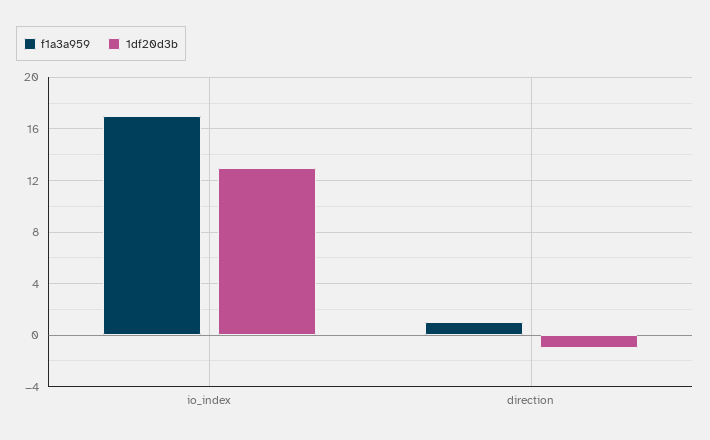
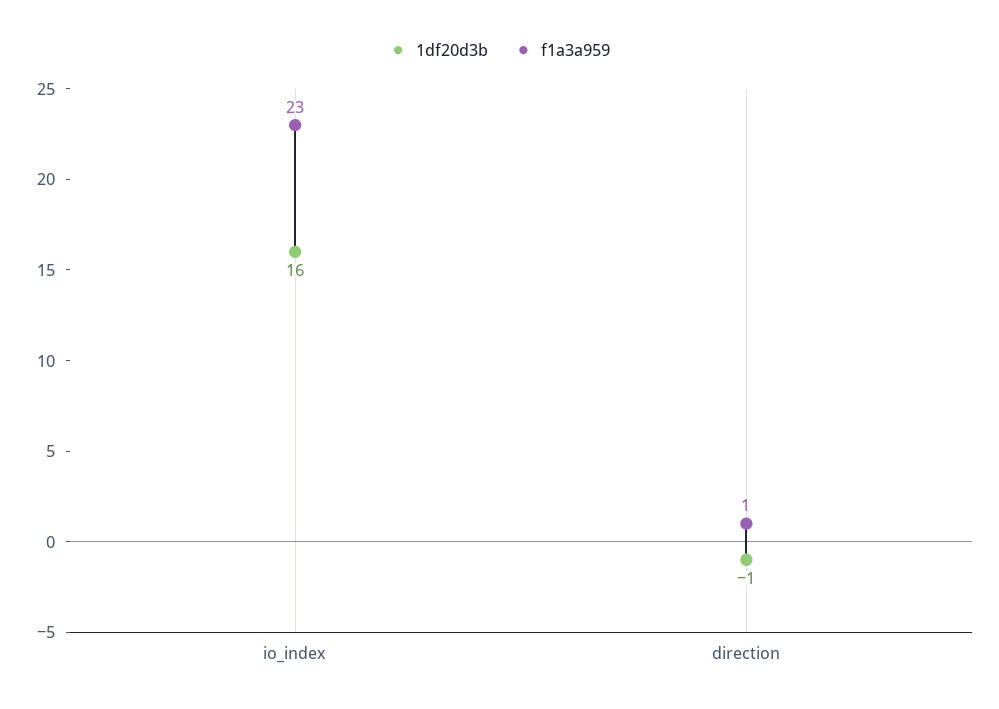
  {
    "f1a3a959": {
-     "io_index": 17,
+     "io_index": 23,
      "direction": 1
    },
    "1df20d3b": {
-     "io_index": 13,
+     "io_index": 16,
      "direction": -1
    }
  }

